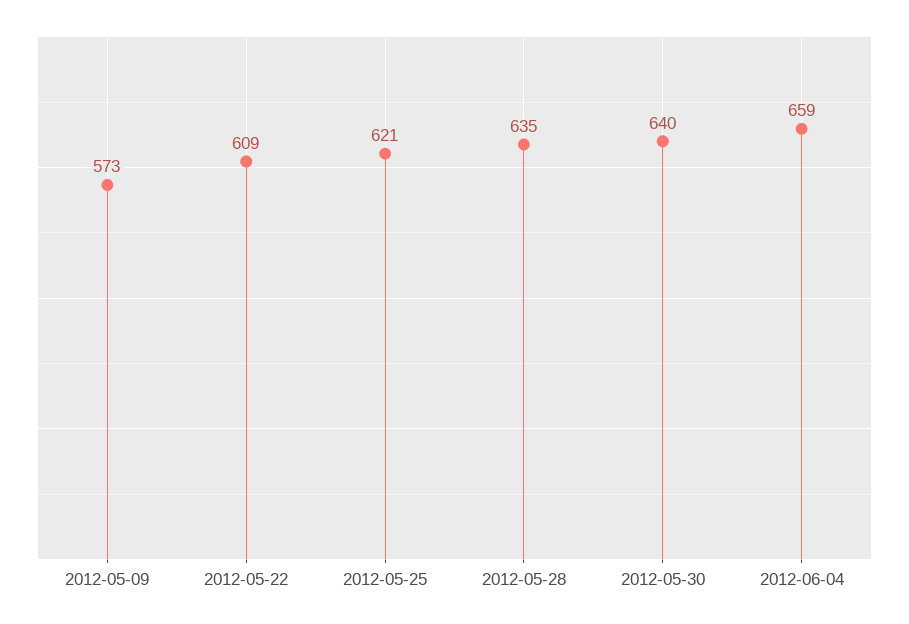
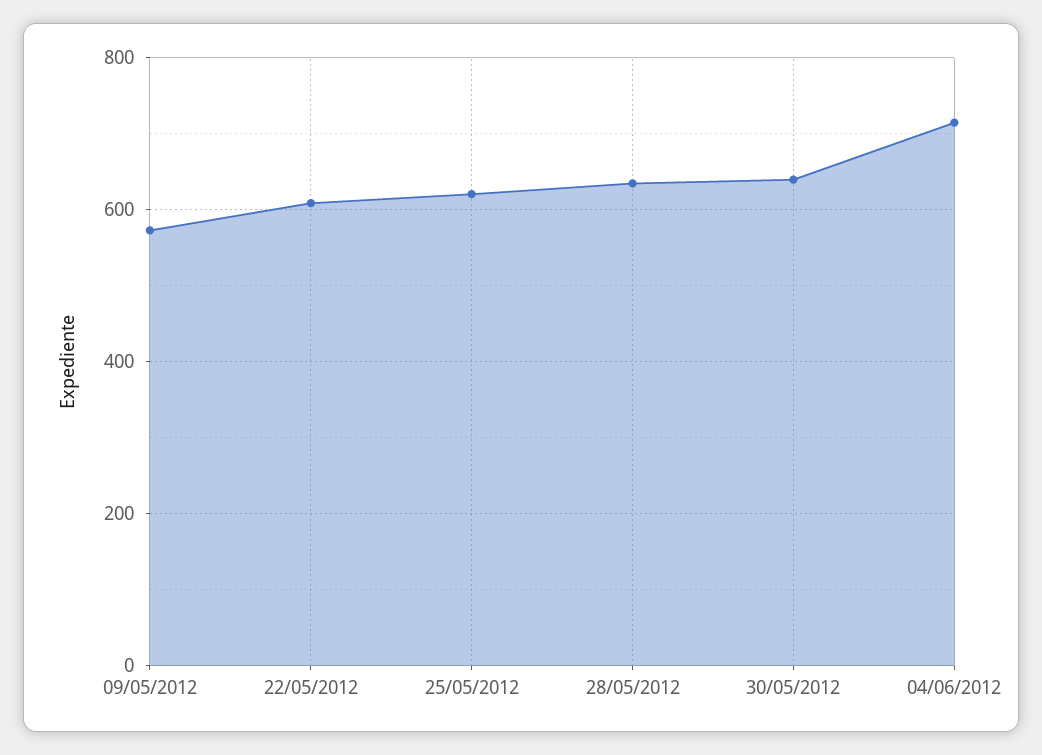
  {
    "2012-05-09": 573,
    "2012-05-22": 609,
    "2012-05-25": 621,
    "2012-05-28": 635,
    "2012-05-30": 640,
-   "2012-06-04": 659
+   "2012-06-04": 720
  }

